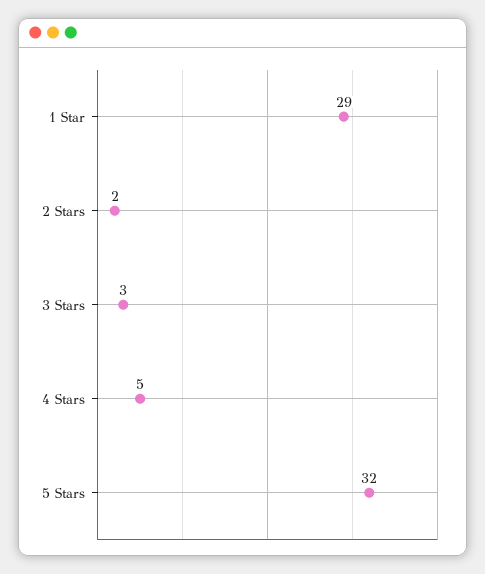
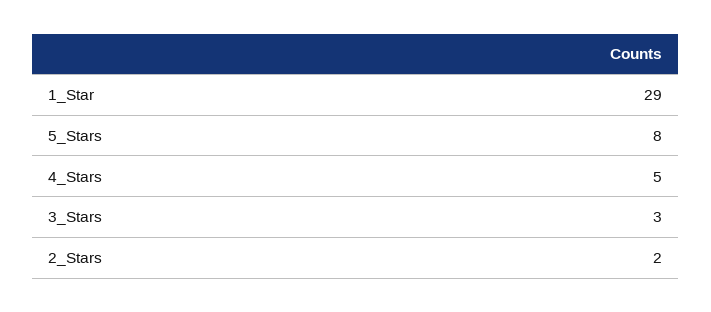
  {
    "1 Star": 29,
    "2 Stars": 2,
    "3 Stars": 3,
    "4 Stars": 5,
-   "5 Stars": 32
+   "5 Stars": 8
  }

